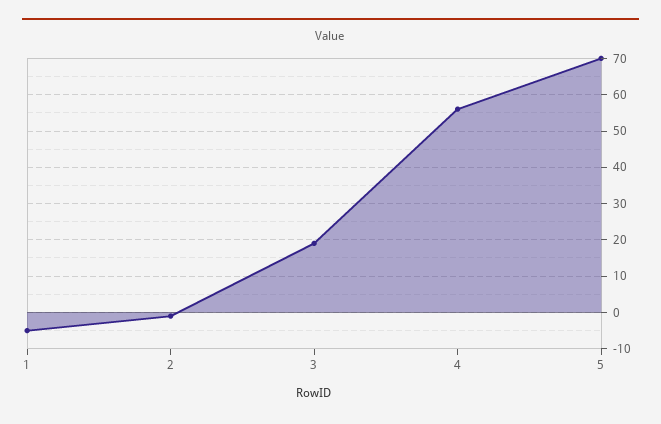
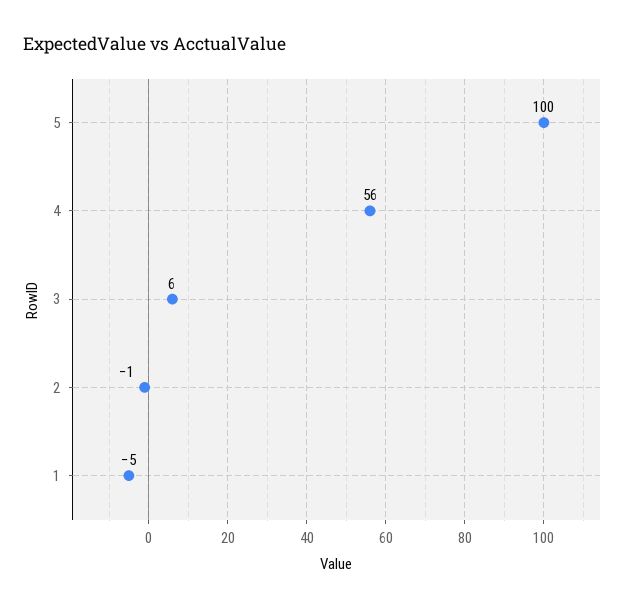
  {
    "1": -5,
    "2": -1,
-   "3": 20,
+   "3": 6,
    "4": 56,
-   "5": 70
+   "5": 100
  }

